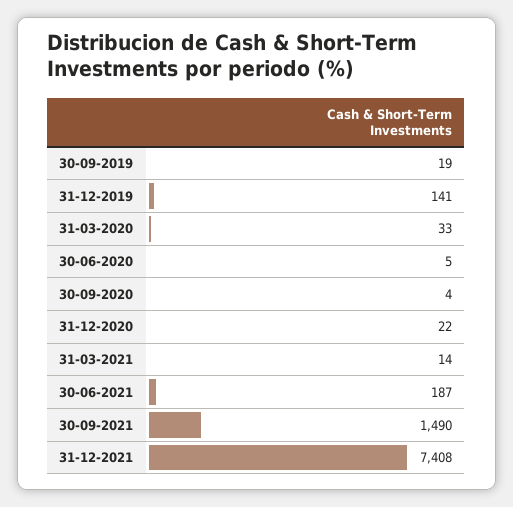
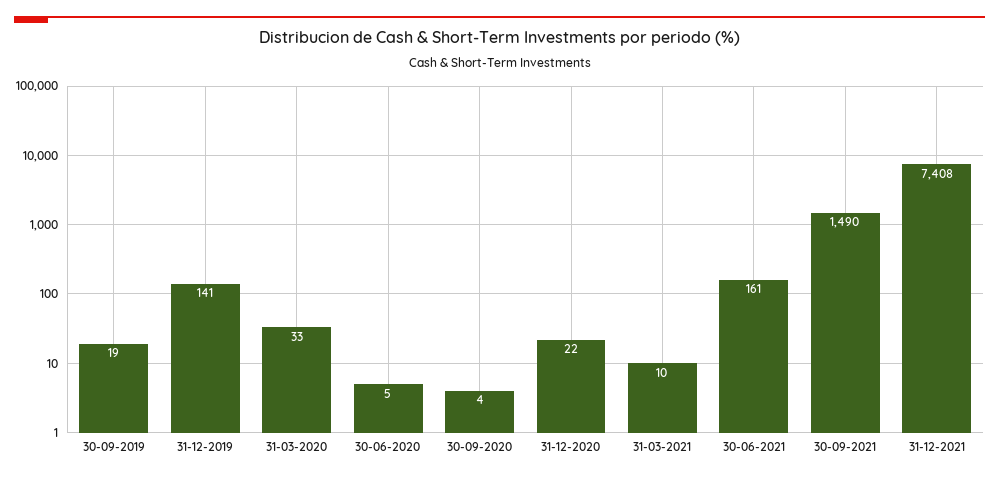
  {
    "30-09-2019": 19,
    "31-12-2019": 141,
    "31-03-2020": 33,
    "30-06-2020": 5,
    "30-09-2020": 4,
    "31-12-2020": 22,
-   "31-03-2021": 14,
+   "31-03-2021": 10,
-   "30-06-2021": 187,
+   "30-06-2021": 161,
    "30-09-2021": 1490,
    "31-12-2021": 7408
  }

